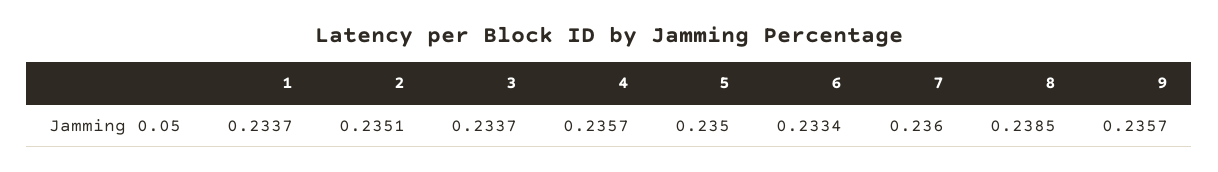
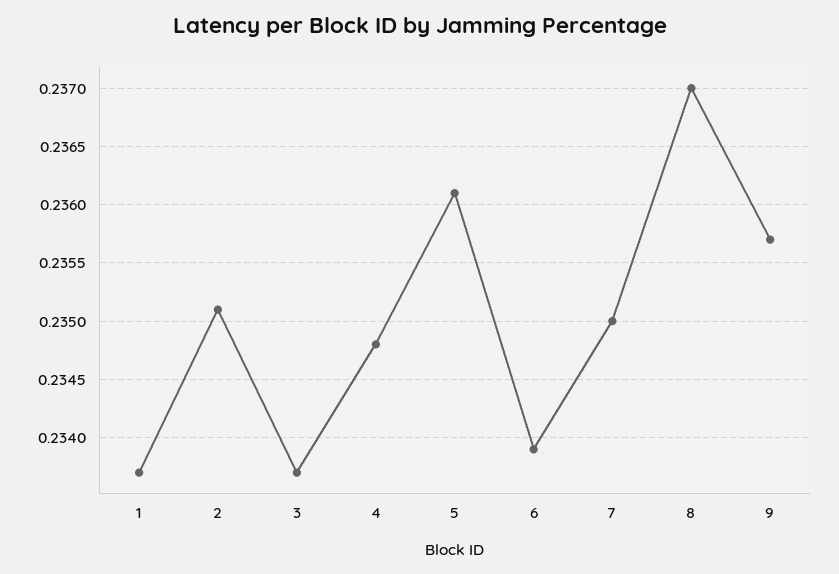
  {
    "1": 0.2337,
    "2": 0.2351,
    "3": 0.2337,
-   "4": 0.2357,
+   "4": 0.2348,
-   "5": 0.235,
+   "5": 0.2361,
-   "6": 0.2334,
+   "6": 0.2339,
-   "7": 0.236,
+   "7": 0.235,
-   "8": 0.2385,
+   "8": 0.237,
    "9": 0.2357
  }

